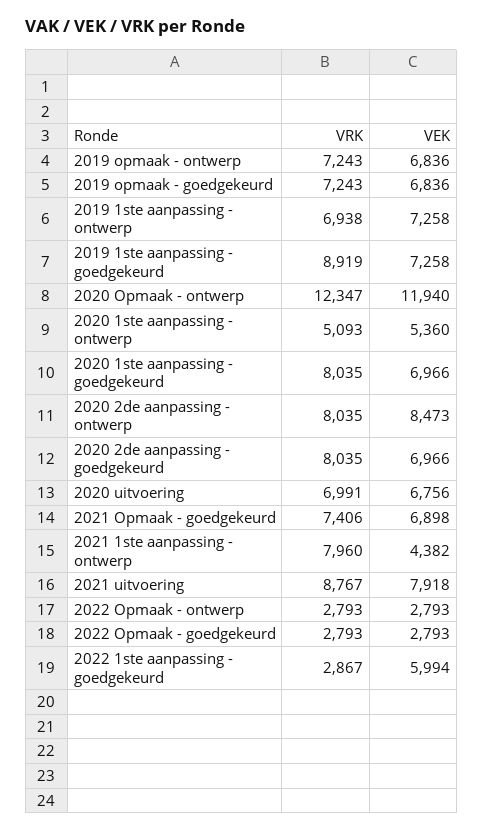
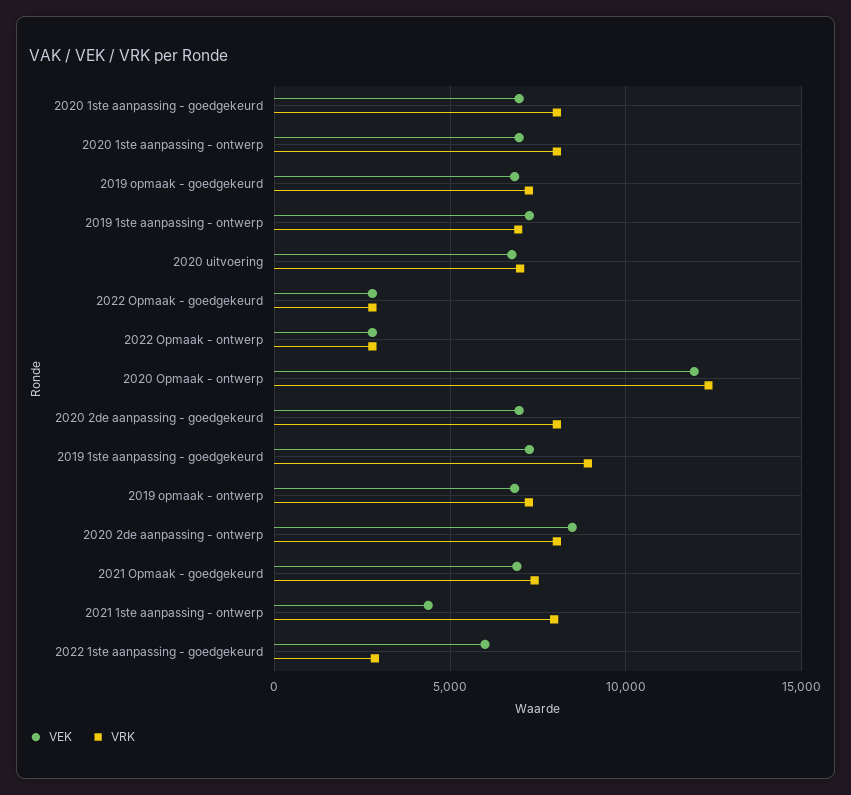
  {
    "VRK": {
      "2019 opmaak - ontwerp": 7243,
      "2019 opmaak - goedgekeurd": 7243,
      "2019 1ste aanpassing - ontwerp": 6938,
      "2019 1ste aanpassing - goedgekeurd": 8919,
      "2020 Opmaak - ontwerp": 12347,
-     "2020 1ste aanpassing - ontwerp": 5093,
+     "2020 1ste aanpassing - ontwerp": 8000,
      "2020 1ste aanpassing - goedgekeurd": 8035,
      "2020 2de aanpassing - ontwerp": 8035,
      "2020 2de aanpassing - goedgekeurd": 8035,
      "2020 uitvoering": 6991,
      "2021 Opmaak - goedgekeurd": 7406,
      "2021 1ste aanpassing - ontwerp": 7960,
-     "2021 uitvoering": 8767,
      "2022 Opmaak - ontwerp": 2793,
      "2022 Opmaak - goedgekeurd": 2793,
      "2022 1ste aanpassing - goedgekeurd": 2867
    },
    "VEK": {
      "2019 opmaak - ontwerp": 6836,
      "2019 opmaak - goedgekeurd": 6836,
      "2019 1ste aanpassing - ontwerp": 7258,
      "2019 1ste aanpassing - goedgekeurd": 7258,
      "2020 Opmaak - ontwerp": 11940,
-     "2020 1ste aanpassing - ontwerp": 5360,
+     "2020 1ste aanpassing - ontwerp": 7000,
      "2020 1ste aanpassing - goedgekeurd": 6966,
      "2020 2de aanpassing - ontwerp": 8473,
      "2020 2de aanpassing - goedgekeurd": 6966,
      "2020 uitvoering": 6756,
      "2021 Opmaak - goedgekeurd": 6898,
      "2021 1ste aanpassing - ontwerp": 4382,
-     "2021 uitvoering": 7918,
      "2022 Opmaak - ontwerp": 2793,
      "2022 Opmaak - goedgekeurd": 2793,
      "2022 1ste aanpassing - goedgekeurd": 5994
    }
  }

